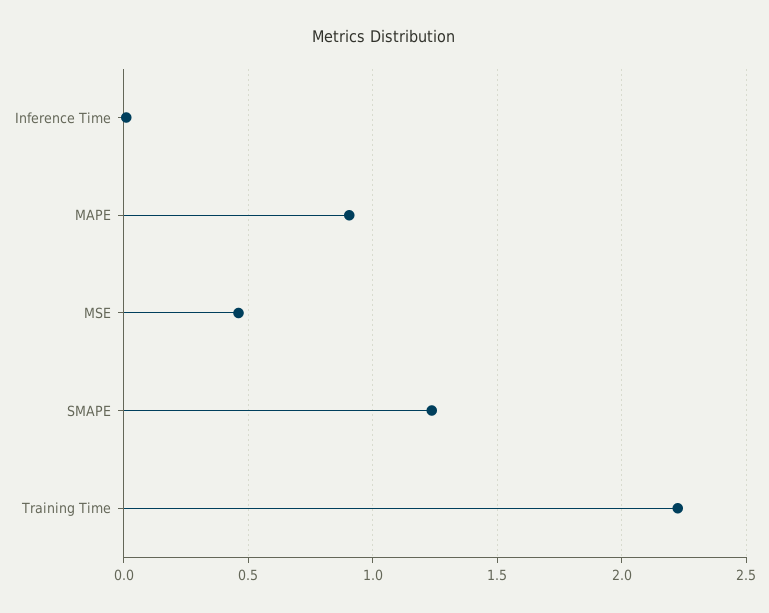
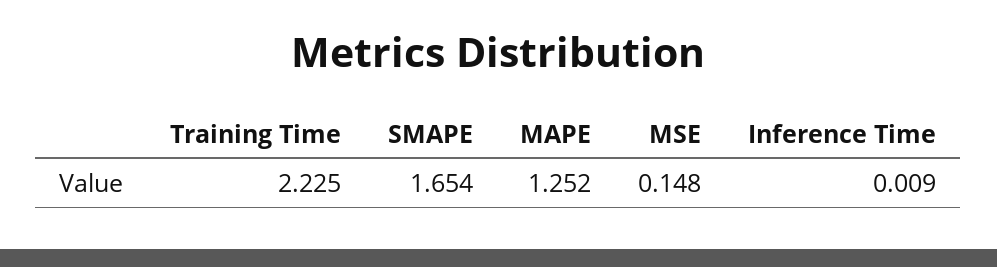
  {
    "Inference Time": 0.009,
-   "MAPE": 0.9,
+   "MAPE": 1.252,
-   "MSE": 0.45,
+   "MSE": 0.148,
-   "SMAPE": 1.25,
+   "SMAPE": 1.654,
    "Training Time": 2.225
  }

